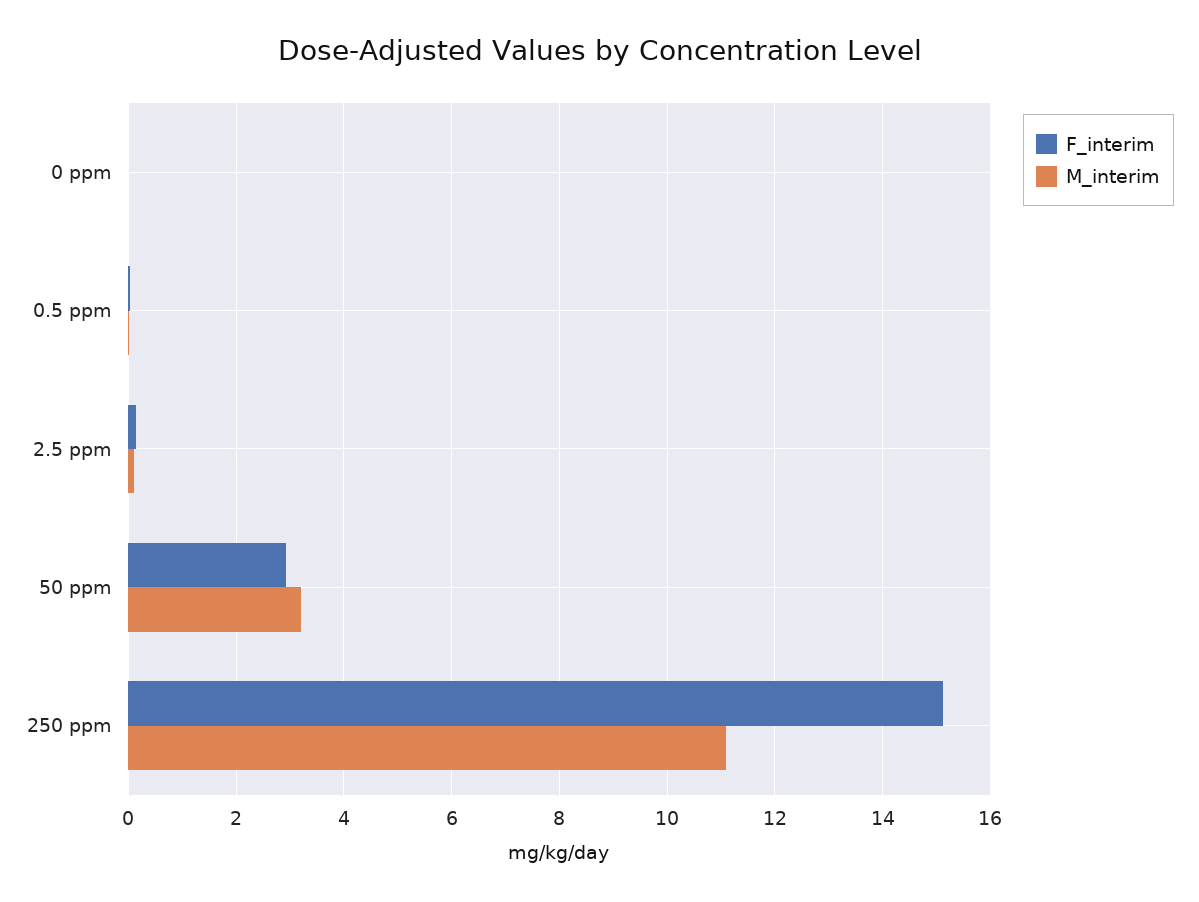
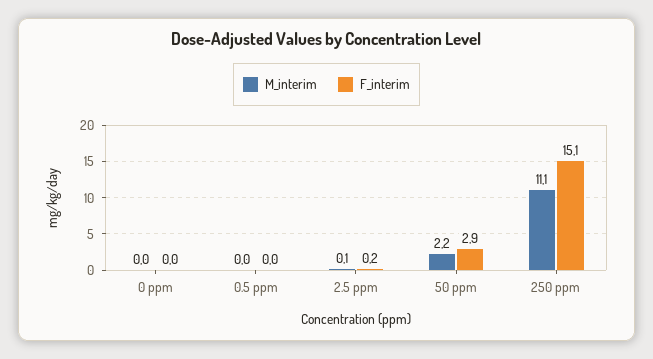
  {
    "F_interim": {
      "0 ppm": 0,
      "0.5 ppm": 0,
      "2.5 ppm": 0.2,
      "50 ppm": 2.9,
      "250 ppm": 15.1
    },
    "M_interim": {
      "0 ppm": 0,
      "0.5 ppm": 0,
      "2.5 ppm": 0.1,
-     "50 ppm": 3.2,
+     "50 ppm": 2.2,
      "250 ppm": 11.1
    }
  }

